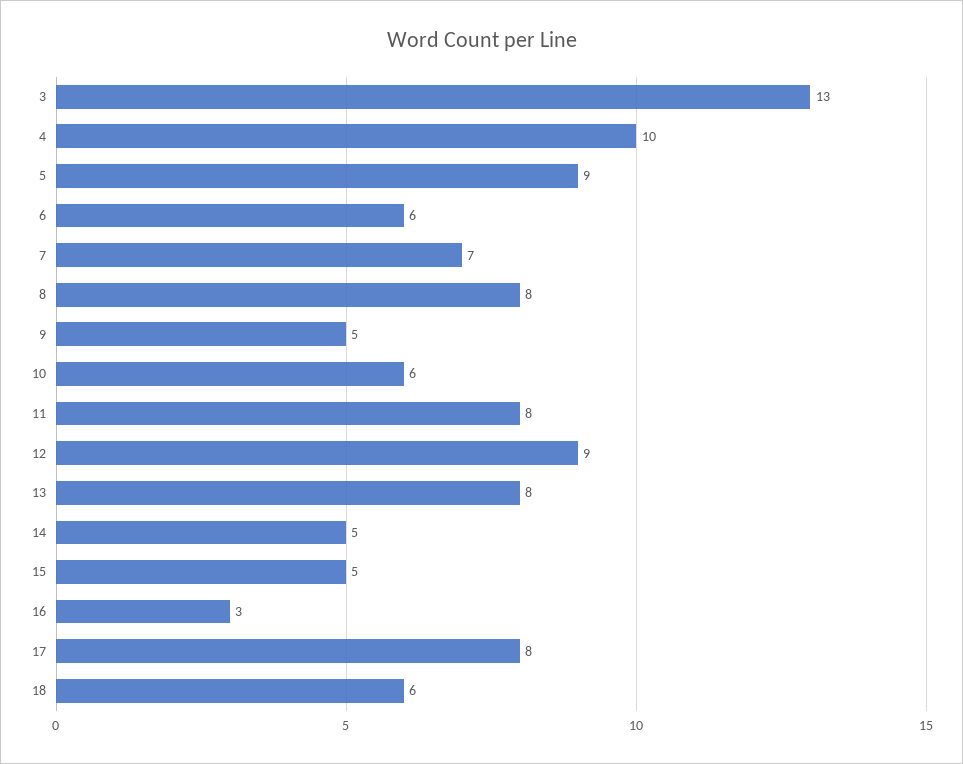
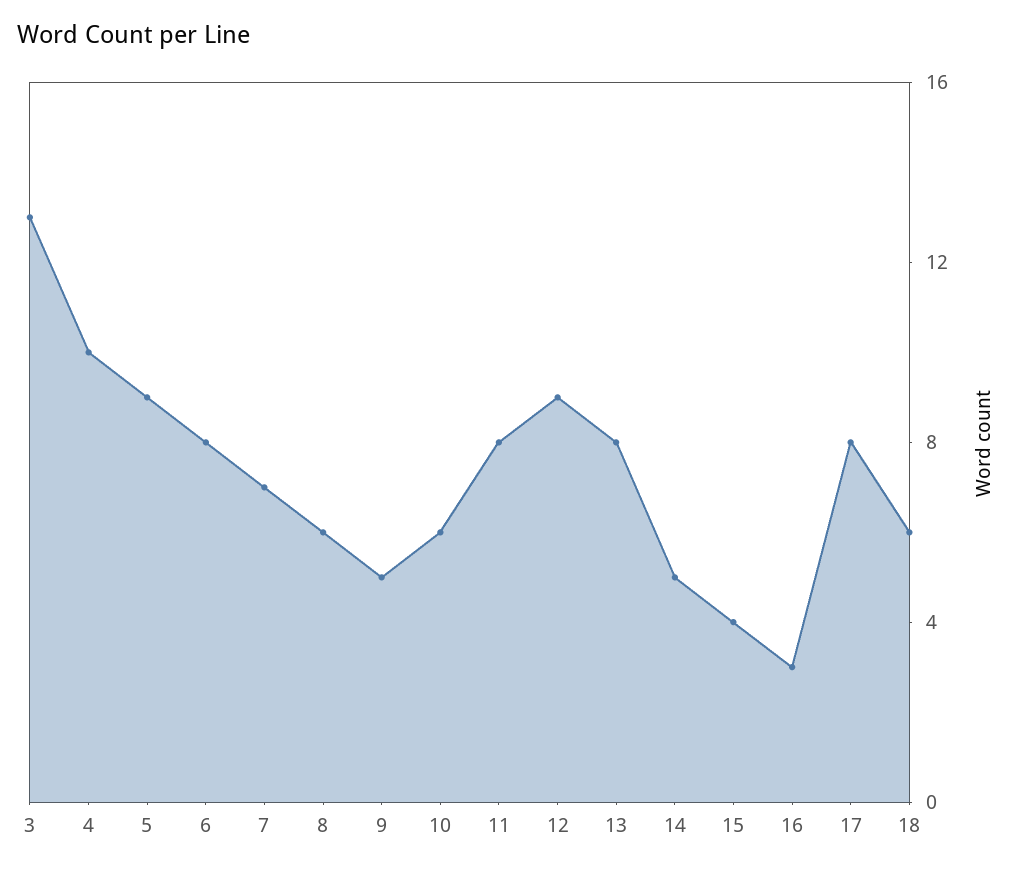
  {
    "3": 13,
    "4": 10,
    "5": 9,
-   "6": 6,
+   "6": 8,
    "7": 7,
-   "8": 8,
+   "8": 6,
    "9": 5,
    "10": 6,
    "11": 8,
    "12": 9,
    "13": 8,
    "14": 5,
-   "15": 5,
+   "15": 4,
    "16": 3,
    "17": 8,
    "18": 6
  }

